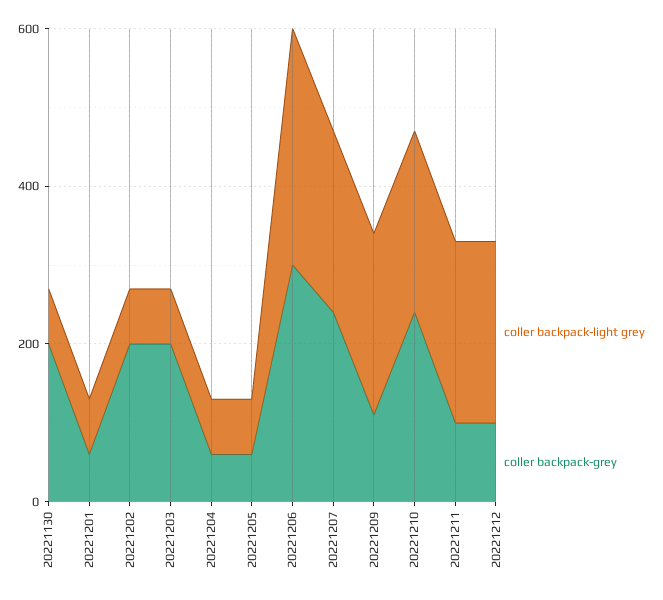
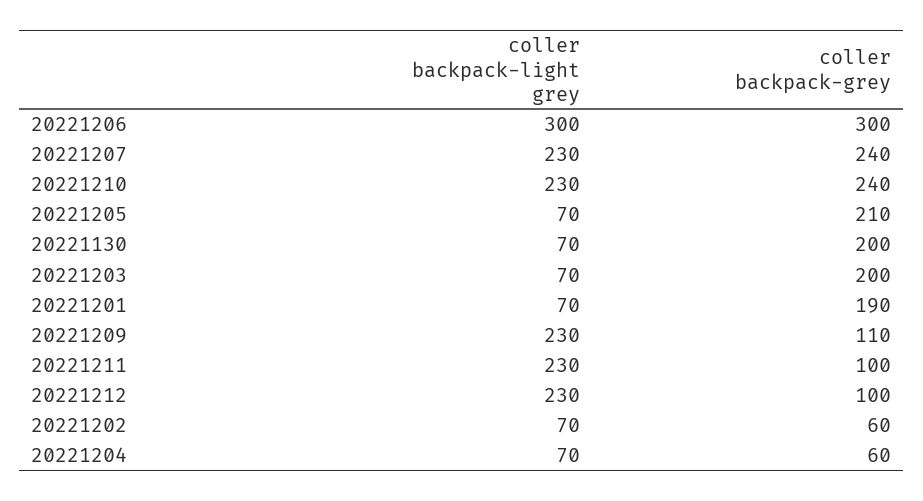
  {
    "coller backpack-light grey": {
      "20221130": 70,
      "20221201": 70,
      "20221202": 70,
      "20221203": 70,
      "20221204": 70,
      "20221205": 70,
      "20221206": 300,
      "20221207": 230,
      "20221209": 230,
      "20221210": 230,
      "20221211": 230,
      "20221212": 230
    },
    "coller backpack-grey": {
      "20221130": 200,
-     "20221201": 50,
+     "20221201": 190,
-     "20221202": 200,
+     "20221202": 60,
      "20221203": 200,
      "20221204": 60,
-     "20221205": 50,
+     "20221205": 210,
      "20221206": 300,
      "20221207": 240,
      "20221209": 110,
      "20221210": 240,
      "20221211": 100,
      "20221212": 100
    }
  }

